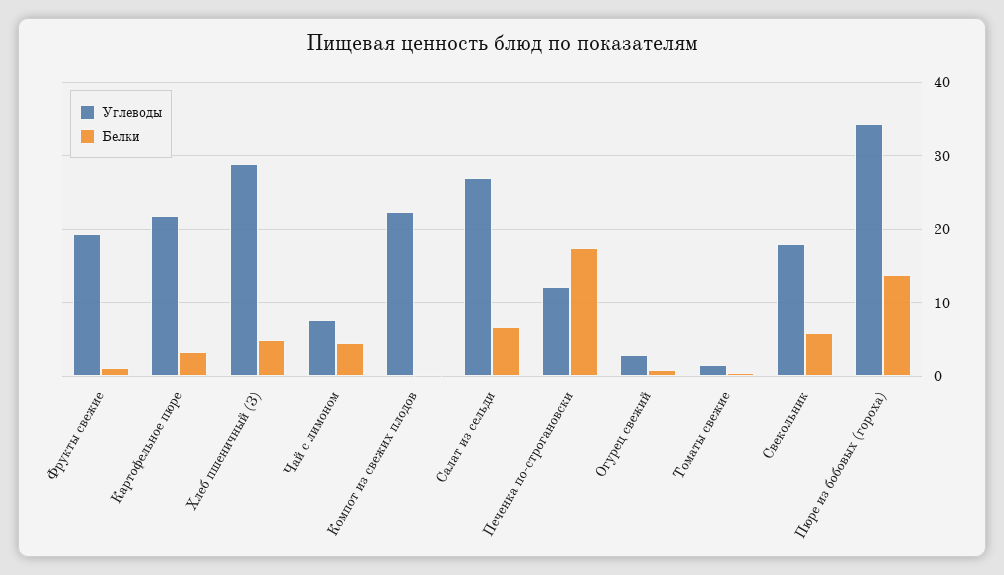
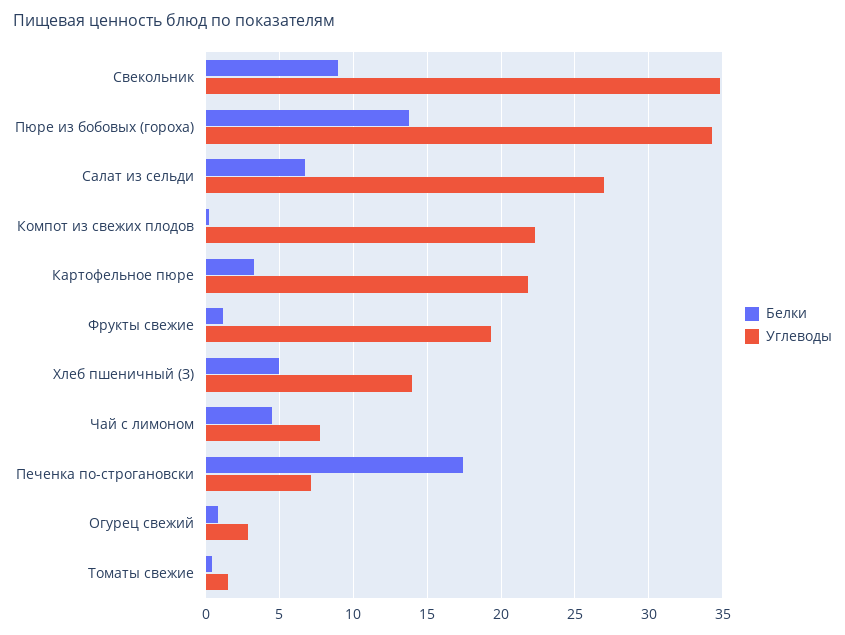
  {
    "Углеводы": {
      "Фрукты свежие": 19.5,
      "Картофельное пюре": 22,
-     "Хлеб пшеничный (З)": 29,
+     "Хлеб пшеничный (З)": 14,
      "Чай с лимоном": 7.5,
      "Компот из свежих плодов": 22.5,
      "Салат из сельди": 27,
-     "Печенка по-строгановски": 12,
+     "Печенка по-строгановски": 7,
      "Огурец свежий": 3,
      "Томаты свежие": 1.5,
-     "Свекольник": 18,
+     "Свекольник": 35,
      "Пюре из бобовых (гороха)": 34.5
    },
    "Белки": {
      "Фрукты свежие": 1,
      "Картофельное пюре": 3.5,
      "Хлеб пшеничный (З)": 5,
      "Чай с лимоном": 4.5,
      "Компот из свежих плодов": 0,
      "Салат из сельди": 6.5,
      "Печенка по-строгановски": 17.5,
      "Огурец свежий": 1,
      "Томаты свежие": 0.5,
-     "Свекольник": 6,
+     "Свекольник": 9,
      "Пюре из бобовых (гороха)": 14
    }
  }

